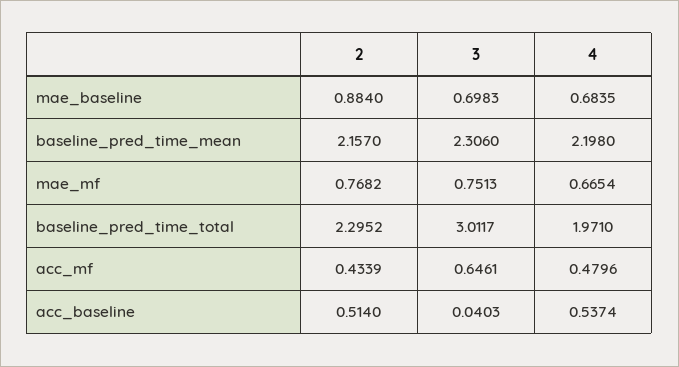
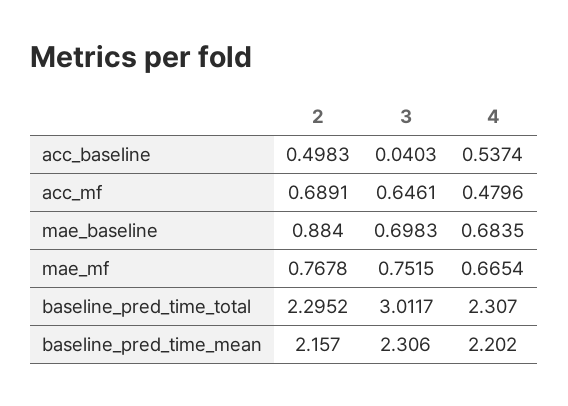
  {
    "2": {
      "mae_baseline": 0.884,
      "baseline_pred_time_mean": 2.157,
-     "mae_mf": 0.7682,
+     "mae_mf": 0.7678,
      "baseline_pred_time_total": 2.2952,
-     "acc_mf": 0.4339,
+     "acc_mf": 0.6891,
-     "acc_baseline": 0.514
+     "acc_baseline": 0.4983
    },
    "3": {
      "mae_baseline": 0.6983,
      "baseline_pred_time_mean": 2.306,
-     "mae_mf": 0.7513,
+     "mae_mf": 0.7515,
      "baseline_pred_time_total": 3.0117,
      "acc_mf": 0.6461,
      "acc_baseline": 0.0403
    },
    "4": {
      "mae_baseline": 0.6835,
-     "baseline_pred_time_mean": 2.198,
+     "baseline_pred_time_mean": 2.202,
      "mae_mf": 0.6654,
-     "baseline_pred_time_total": 1.971,
+     "baseline_pred_time_total": 2.307,
      "acc_mf": 0.4796,
      "acc_baseline": 0.5374
    }
  }

